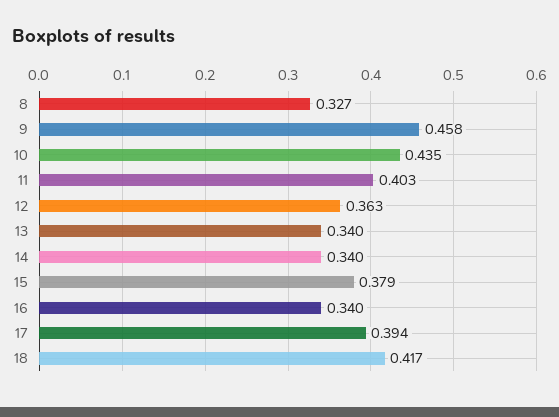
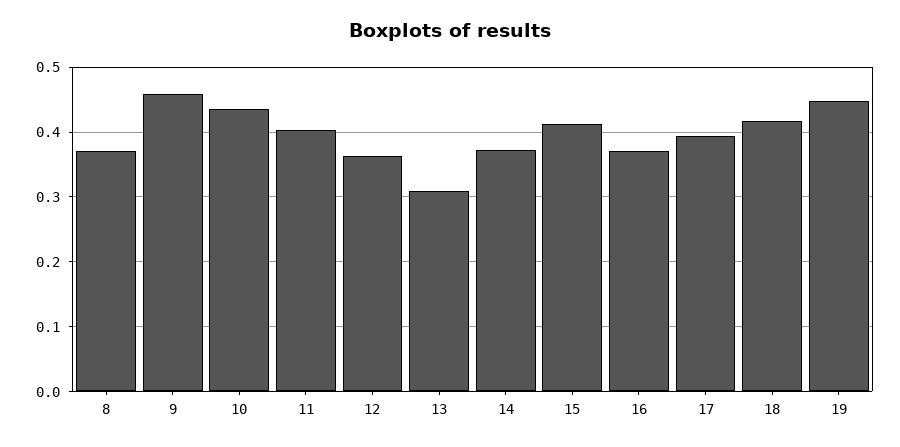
  {
-   "8": 0.327,
+   "8": 0.37,
    "9": 0.458,
    "10": 0.435,
    "11": 0.403,
    "12": 0.363,
-   "13": 0.34,
+   "13": 0.31,
-   "14": 0.34,
+   "14": 0.37,
-   "15": 0.379,
+   "15": 0.41,
-   "16": 0.34,
+   "16": 0.37,
    "17": 0.394,
-   "18": 0.417
+   "18": 0.417,
+   "19": 0.45
  }

